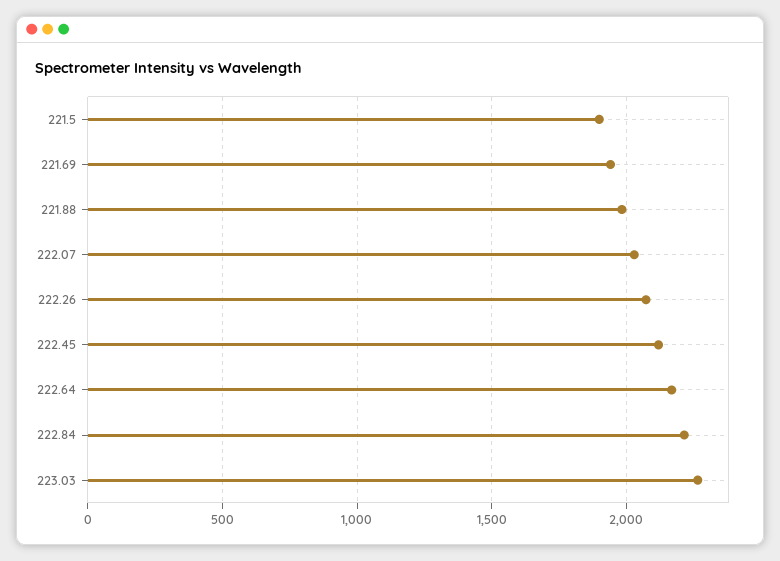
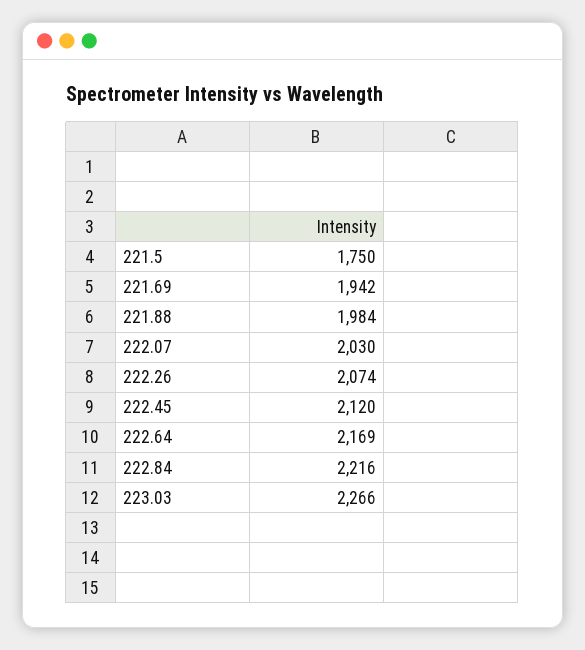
  {
-   "221.5": 1900,
+   "221.5": 1750,
    "221.69": 1942,
    "221.88": 1984,
    "222.07": 2030,
    "222.26": 2074,
    "222.45": 2120,
    "222.64": 2169,
    "222.84": 2216,
    "223.03": 2266
  }

